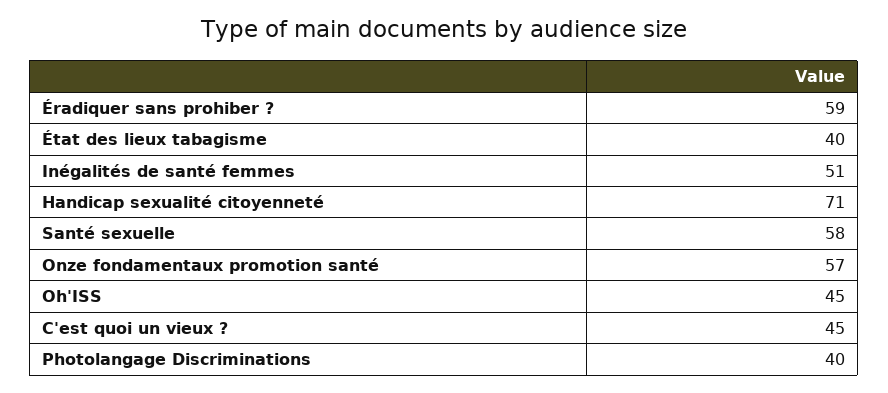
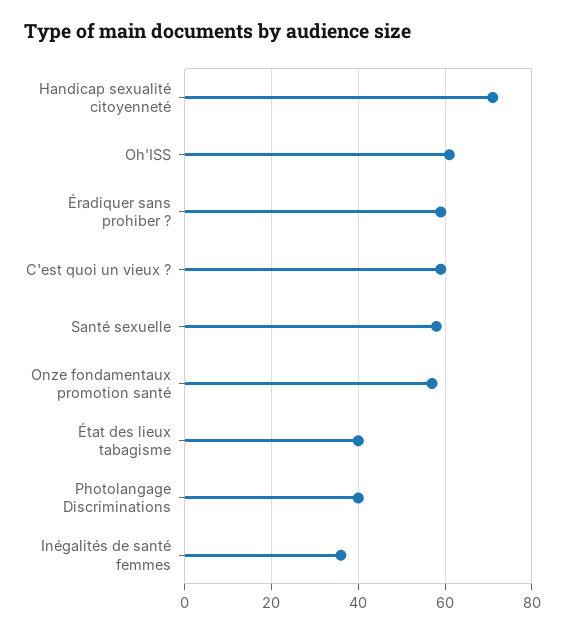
  {
    "Éradiquer sans prohiber ?": 59,
    "État des lieux tabagisme": 40,
-   "Inégalités de santé femmes": 51,
+   "Inégalités de santé femmes": 35,
    "Handicap sexualité citoyenneté": 71,
    "Santé sexuelle": 58,
    "Onze fondamentaux promotion santé": 57,
-   "Oh'ISS": 45,
+   "Oh'ISS": 60,
-   "C'est quoi un vieux ?": 45,
+   "C'est quoi un vieux ?": 60,
    "Photolangage Discriminations": 40
  }

